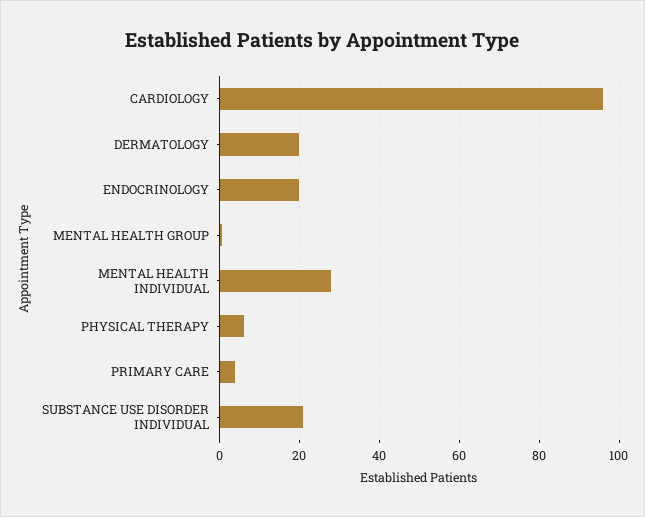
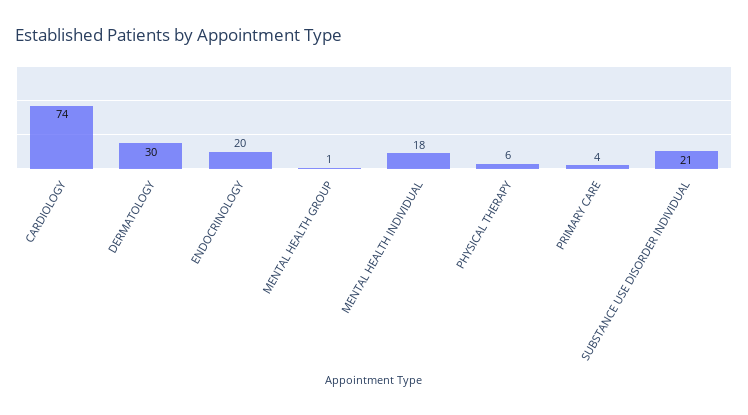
  {
-   "CARDIOLOGY": 96,
+   "CARDIOLOGY": 74,
-   "DERMATOLOGY": 20,
+   "DERMATOLOGY": 30,
    "ENDOCRINOLOGY": 20,
    "MENTAL HEALTH GROUP": 1,
-   "MENTAL HEALTH INDIVIDUAL": 28,
+   "MENTAL HEALTH INDIVIDUAL": 18,
    "PHYSICAL THERAPY": 6,
    "PRIMARY CARE": 4,
    "SUBSTANCE USE DISORDER INDIVIDUAL": 21
  }

